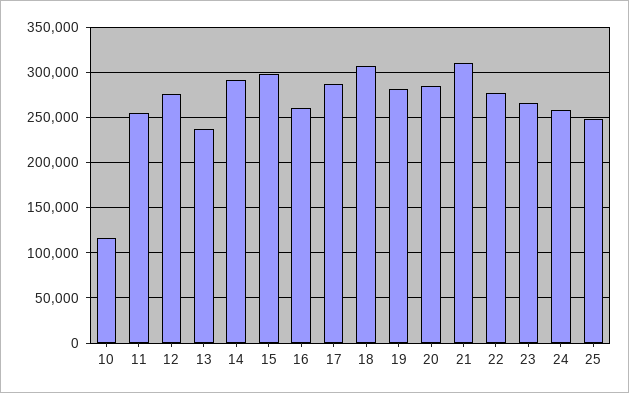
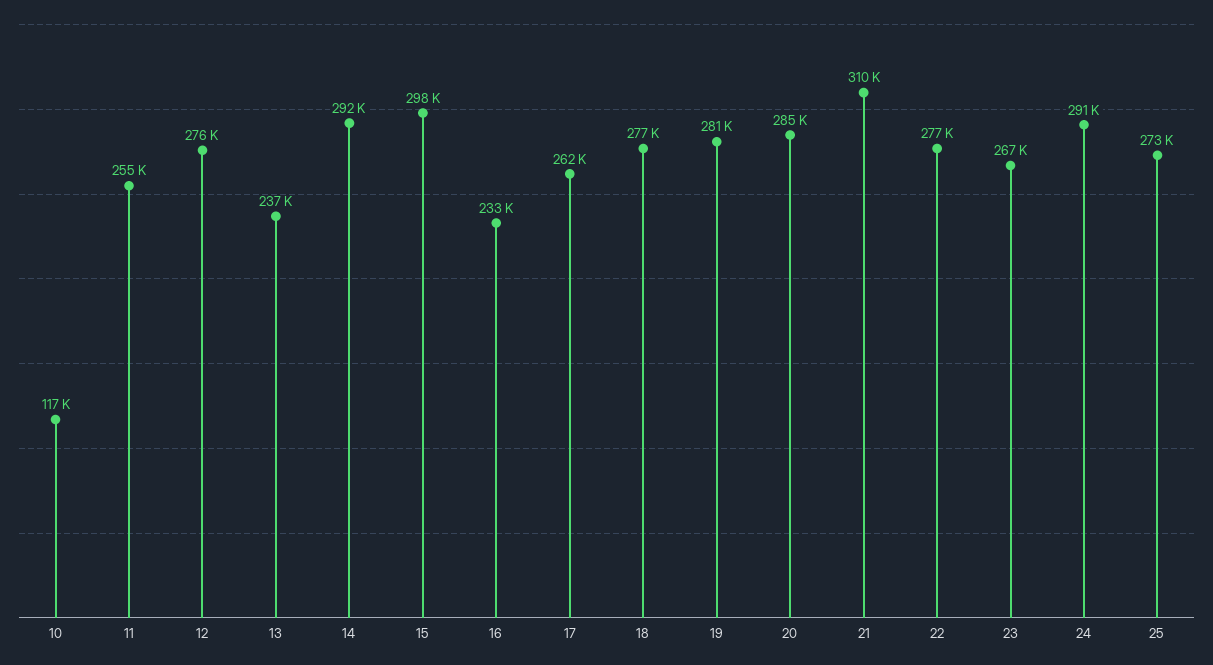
  {
    "10": 117000,
    "11": 255000,
    "12": 276000,
    "13": 237000,
    "14": 292000,
    "15": 298000,
-   "16": 260000,
+   "16": 233000,
-   "17": 290000,
+   "17": 262000,
-   "18": 310000,
+   "18": 277000,
    "19": 281000,
    "20": 285000,
    "21": 310000,
    "22": 277000,
    "23": 267000,
-   "24": 260000,
+   "24": 291000,
-   "25": 250000
+   "25": 273000
  }

